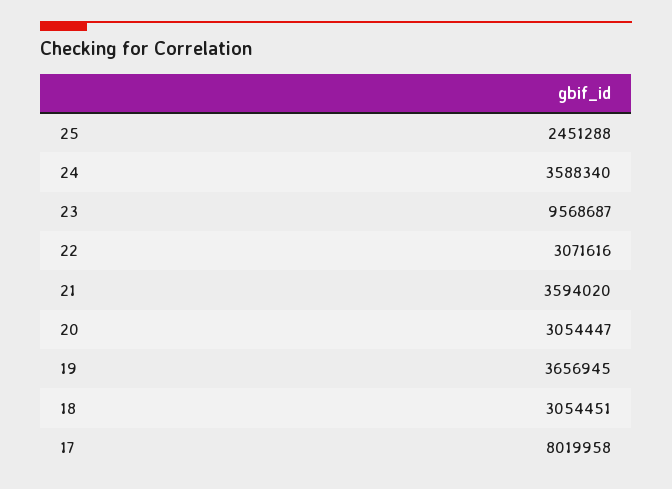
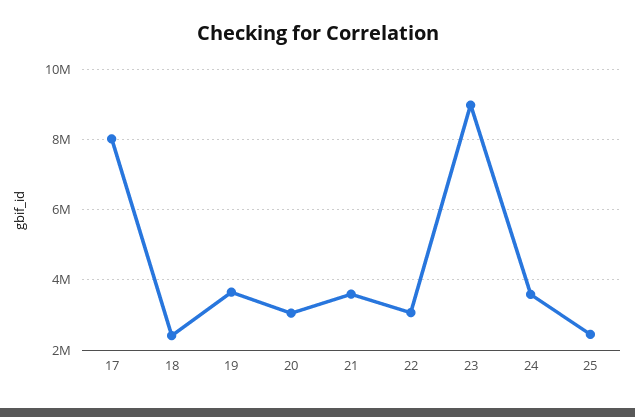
  {
    "25": 2451288,
    "24": 3588340,
-   "23": 9568687,
+   "23": 9000000,
    "22": 3071616,
    "21": 3594020,
    "20": 3054447,
    "19": 3656945,
-   "18": 3054451,
+   "18": 2400000,
    "17": 8019958
  }

